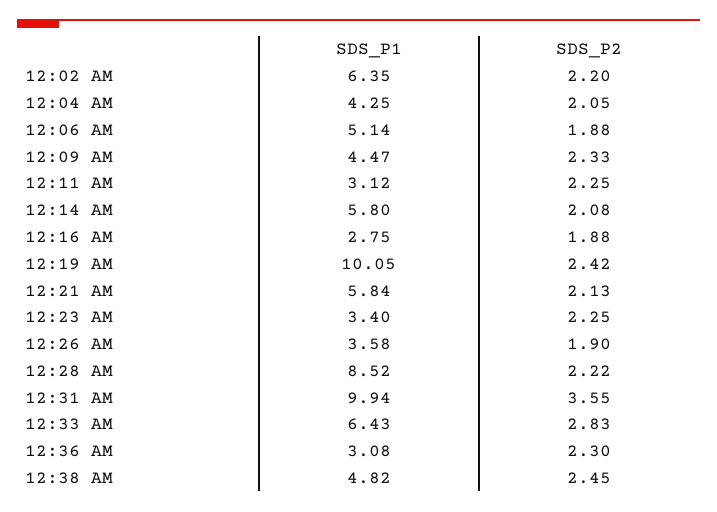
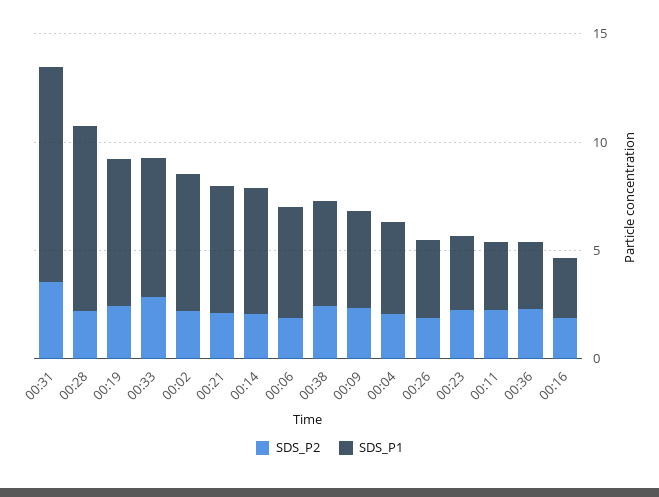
  {
    "SDS_P1": {
      "12:02 AM": 6.35,
      "12:04 AM": 4.25,
      "12:06 AM": 5.14,
      "12:09 AM": 4.47,
      "12:11 AM": 3.12,
      "12:14 AM": 5.8,
      "12:16 AM": 2.75,
-     "12:19 AM": 10.05,
+     "12:19 AM": 7,
      "12:21 AM": 5.84,
      "12:23 AM": 3.4,
      "12:26 AM": 3.58,
      "12:28 AM": 8.52,
      "12:31 AM": 9.94,
      "12:33 AM": 6.43,
      "12:36 AM": 3.08,
      "12:38 AM": 4.82
    },
    "SDS_P2": {
      "12:02 AM": 2.2,
      "12:04 AM": 2.05,
      "12:06 AM": 1.88,
      "12:09 AM": 2.33,
      "12:11 AM": 2.25,
      "12:14 AM": 2.08,
      "12:16 AM": 1.88,
      "12:19 AM": 2.42,
      "12:21 AM": 2.13,
      "12:23 AM": 2.25,
      "12:26 AM": 1.9,
      "12:28 AM": 2.22,
      "12:31 AM": 3.55,
      "12:33 AM": 2.83,
      "12:36 AM": 2.3,
      "12:38 AM": 2.45
    }
  }

